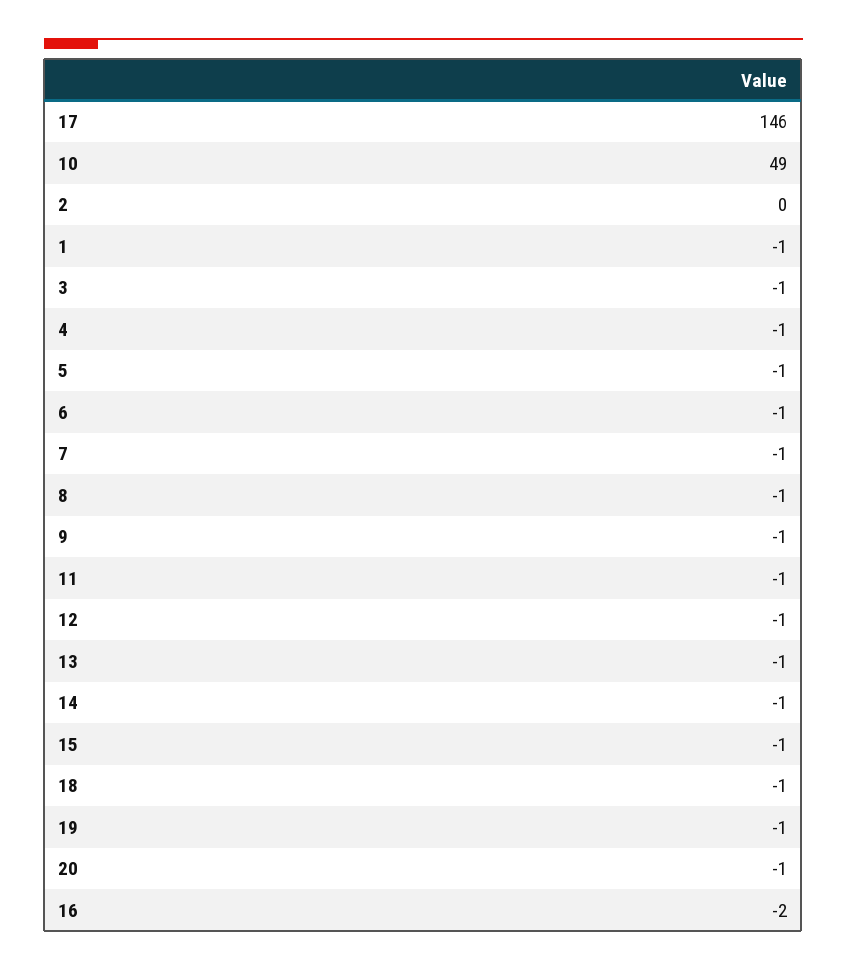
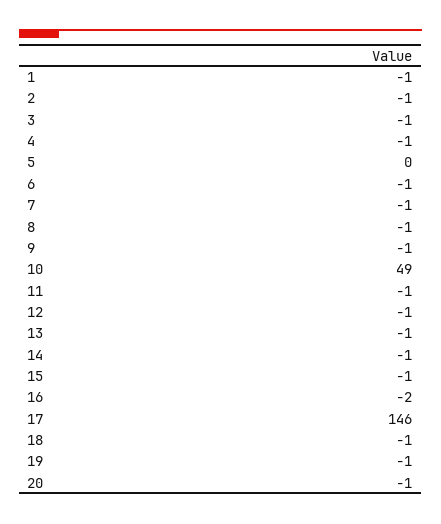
  {
    "17": 146,
    "10": 49,
-   "2": 0,
+   "2": -1,
    "1": -1,
    "3": -1,
    "4": -1,
-   "5": -1,
+   "5": 0,
    "6": -1,
    "7": -1,
    "8": -1,
    "9": -1,
    "11": -1,
    "12": -1,
    "13": -1,
    "14": -1,
    "15": -1,
    "18": -1,
    "19": -1,
    "20": -1,
    "16": -2
  }

